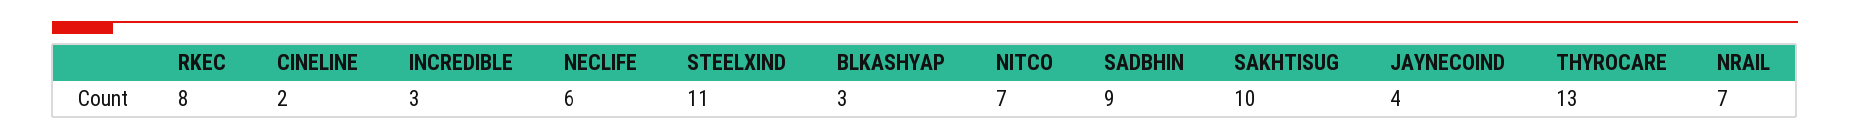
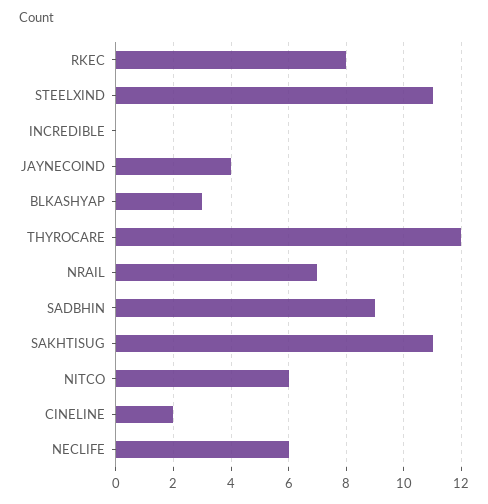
  {
    "RKEC": 8,
    "CINELINE": 2,
-   "INCREDIBLE": 3,
+   "INCREDIBLE": 0,
    "NECLIFE": 6,
    "STEELXIND": 11,
    "BLKASHYAP": 3,
-   "NITCO": 7,
+   "NITCO": 6,
    "SADBHIN": 9,
-   "SAKHTISUG": 10,
+   "SAKHTISUG": 11,
    "JAYNECOIND": 4,
-   "THYROCARE": 13,
+   "THYROCARE": 12,
    "NRAIL": 7
  }

